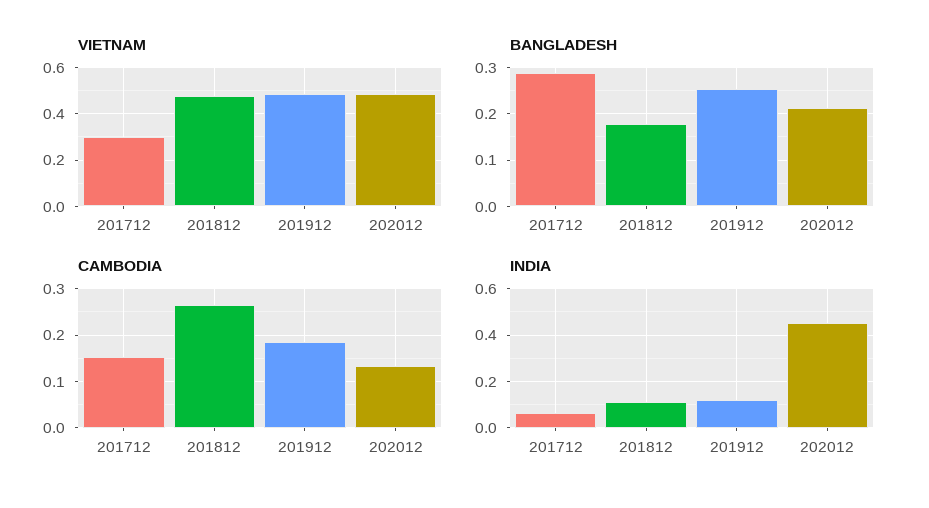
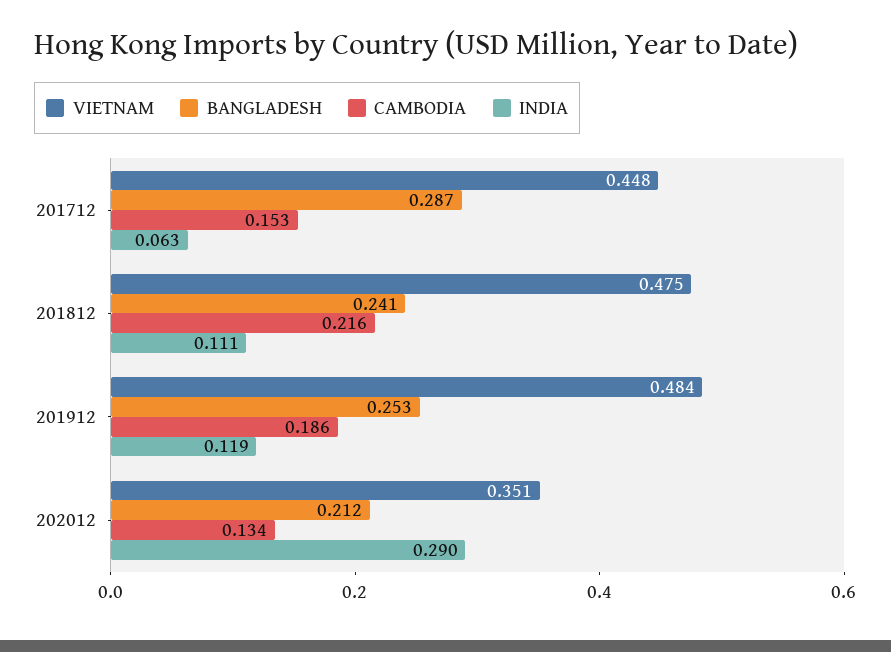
  {
    "VIETNAM": {
-     "201712": 0.3,
+     "201712": 0.448,
      "201812": 0.475,
      "201912": 0.484,
-     "202012": 0.5
+     "202012": 0.351
    },
    "BANGLADESH": {
      "201712": 0.287,
-     "201812": 0.18,
+     "201812": 0.241,
      "201912": 0.253,
      "202012": 0.212
    },
    "CAMBODIA": {
      "201712": 0.153,
-     "201812": 0.26,
+     "201812": 0.216,
      "201912": 0.186,
      "202012": 0.134
    },
    "INDIA": {
      "201712": 0.063,
      "201812": 0.111,
      "201912": 0.119,
-     "202012": 0.45
+     "202012": 0.29
    }
  }

